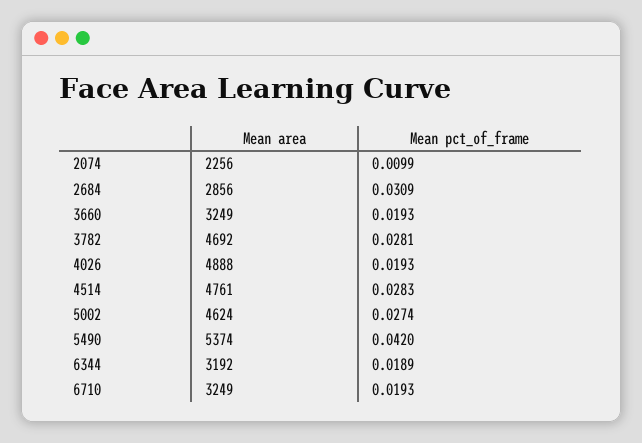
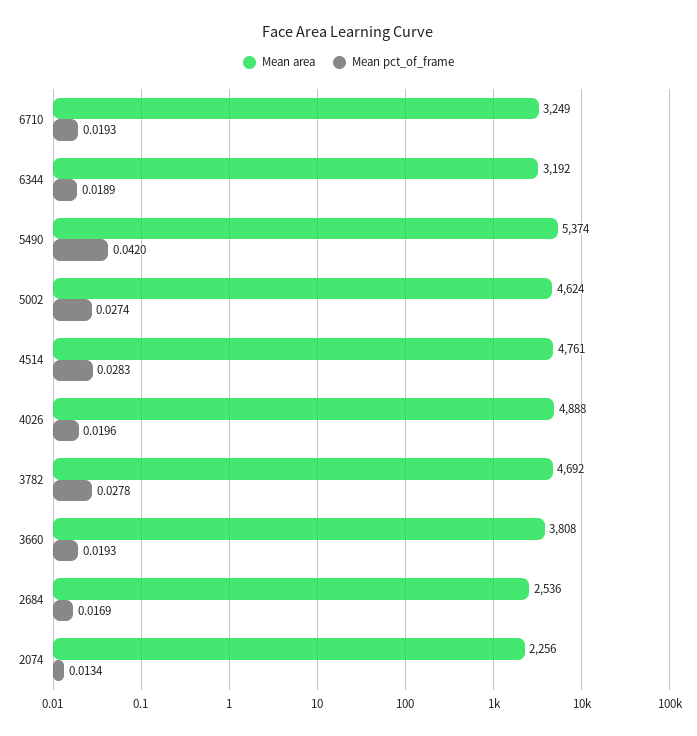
  {
    "Mean area": {
      "2074": 2256,
-     "2684": 2856,
+     "2684": 2536,
-     "3660": 3249,
+     "3660": 3808,
      "3782": 4692,
      "4026": 4888,
      "4514": 4761,
      "5002": 4624,
      "5490": 5374,
      "6344": 3192,
      "6710": 3249
    },
    "Mean pct_of_frame": {
-     "2074": 0.0099,
+     "2074": 0.0134,
-     "2684": 0.0309,
+     "2684": 0.0169,
      "3660": 0.0193,
-     "3782": 0.0281,
+     "3782": 0.0278,
-     "4026": 0.0193,
+     "4026": 0.0196,
      "4514": 0.0283,
      "5002": 0.0274,
      "5490": 0.042,
      "6344": 0.0189,
      "6710": 0.0193
    }
  }

